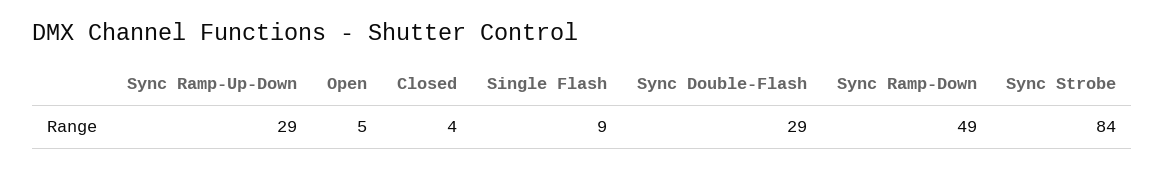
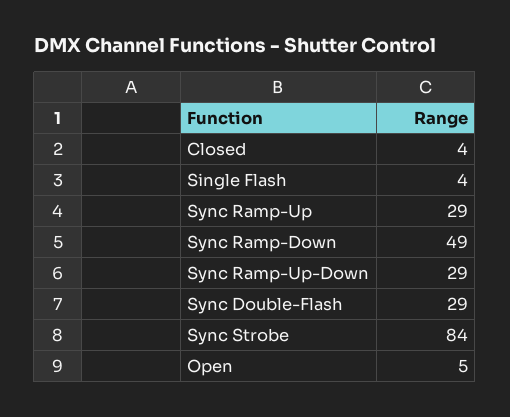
  {
    "Sync Ramp-Up-Down": 29,
    "Open": 5,
    "Closed": 4,
-   "Single Flash": 9,
+   "Single Flash": 4,
    "Sync Double-Flash": 29,
    "Sync Ramp-Down": 49,
-   "Sync Strobe": 84
+   "Sync Strobe": 84,
+   "Sync Ramp-Up": 29
  }

